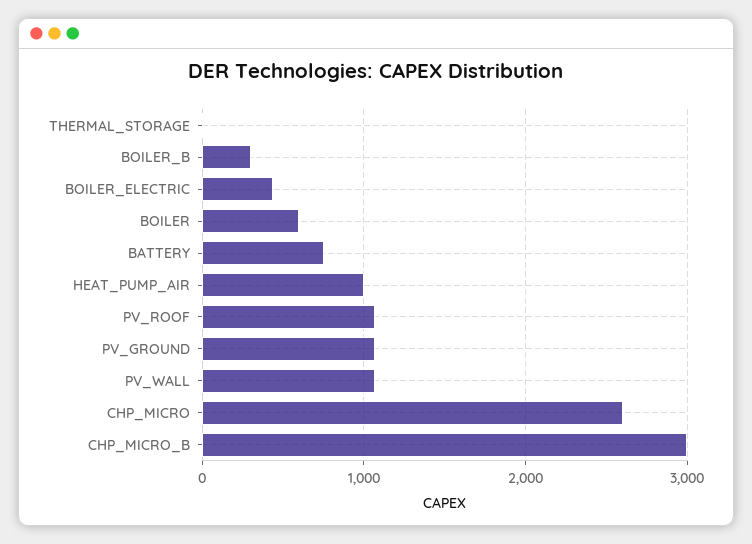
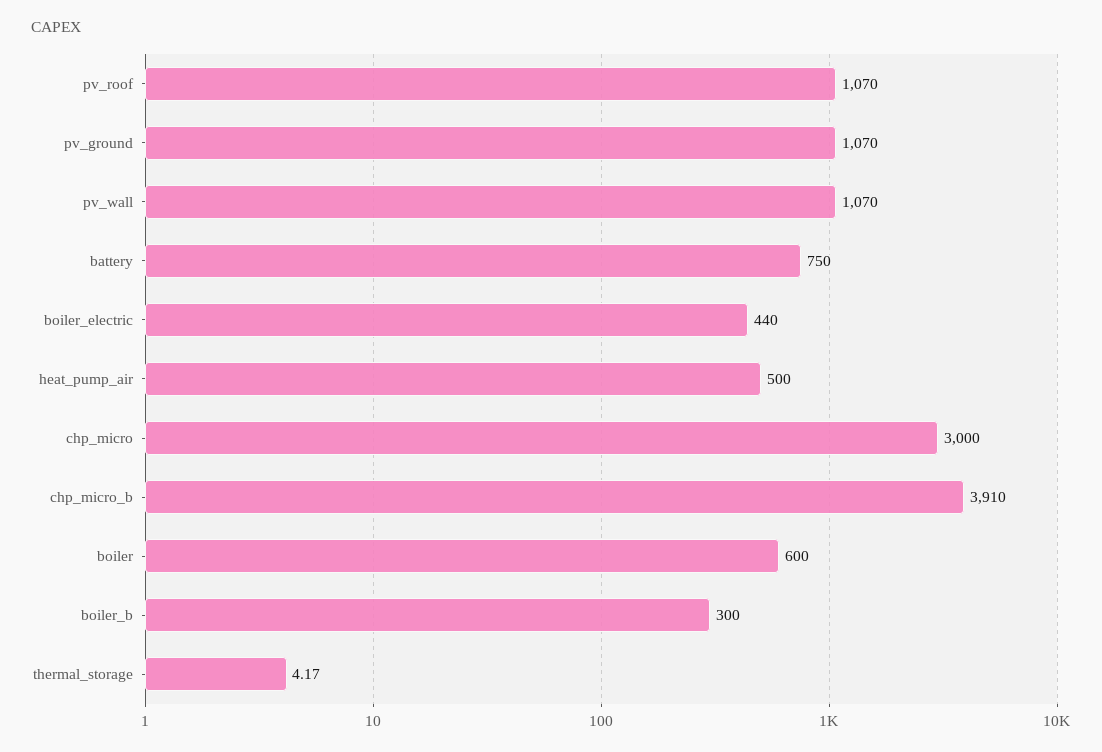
  {
    "THERMAL_STORAGE": 4.17,
    "BOILER_B": 300,
    "BOILER_ELECTRIC": 440,
    "BOILER": 600,
    "BATTERY": 750,
-   "HEAT_PUMP_AIR": 1000,
+   "HEAT_PUMP_AIR": 500,
    "PV_ROOF": 1070,
    "PV_GROUND": 1070,
    "PV_WALL": 1070,
-   "CHP_MICRO": 2600,
+   "CHP_MICRO": 3000,
-   "CHP_MICRO_B": 3000
+   "CHP_MICRO_B": 3910
  }

